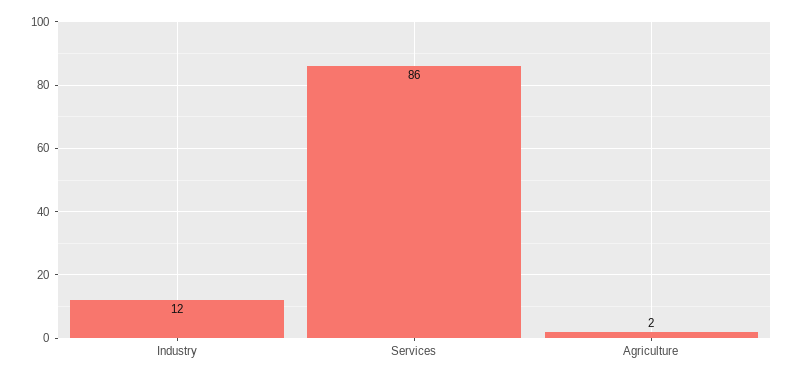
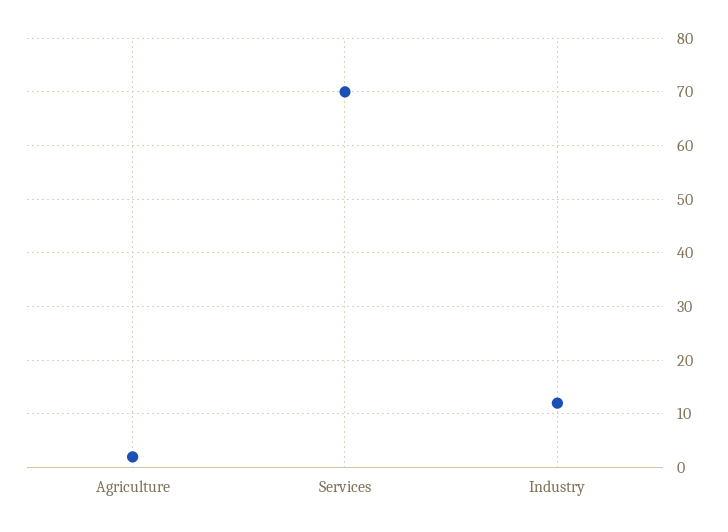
  {
    "Industry": 12,
-   "Services": 86,
+   "Services": 70,
    "Agriculture": 2
  }

